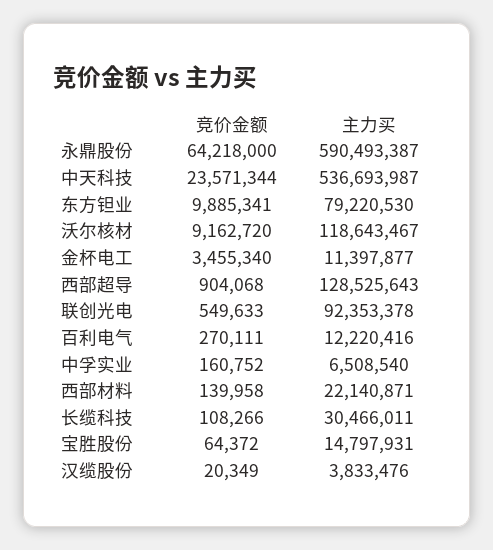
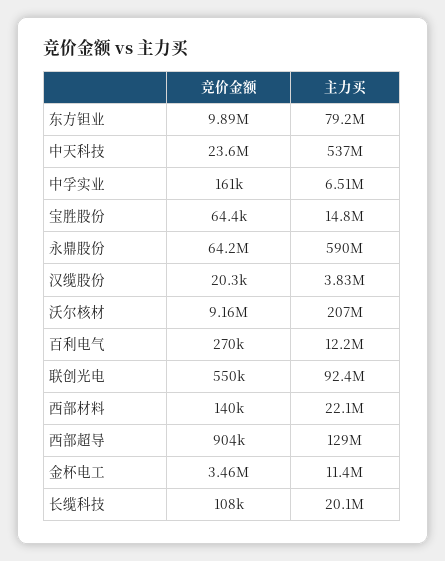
  {
    "竞价金额": {
      "永鼎股份": 64218000,
      "中天科技": 23571344,
      "东方钽业": 9885341,
      "沃尔核材": 9162720,
      "金杯电工": 3455340,
      "西部超导": 904068,
      "联创光电": 549633,
      "百利电气": 270111,
      "中孚实业": 160752,
      "西部材料": 139958,
      "长缆科技": 108266,
      "宝胜股份": 64372,
      "汉缆股份": 20349
    },
    "主力买": {
      "永鼎股份": 590493387,
      "中天科技": 536693987,
      "东方钽业": 79220530,
-     "沃尔核材": 118643467,
+     "沃尔核材": 207000000,
      "金杯电工": 11397877,
      "西部超导": 128525643,
      "联创光电": 92353378,
      "百利电气": 12220416,
      "中孚实业": 6508540,
      "西部材料": 22140871,
-     "长缆科技": 30466011,
+     "长缆科技": 20100000,
      "宝胜股份": 14797931,
      "汉缆股份": 3833476
    }
  }

